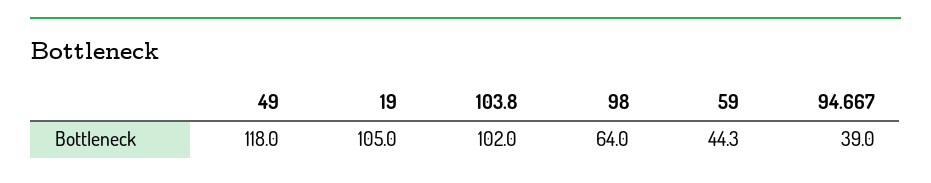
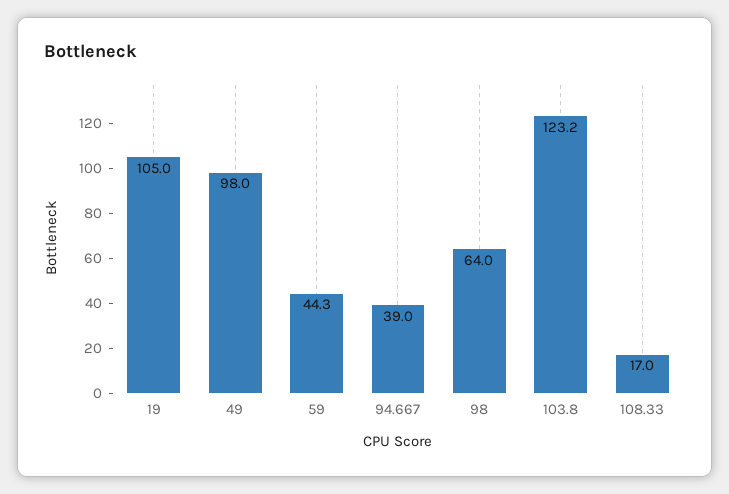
  {
-   "49": 118,
+   "49": 98,
    "19": 105,
-   "103.8": 102,
+   "103.8": 123.2,
    "98": 64,
    "59": 44.3,
-   "94.667": 39
+   "94.667": 39,
+   "108.33": 17
  }

